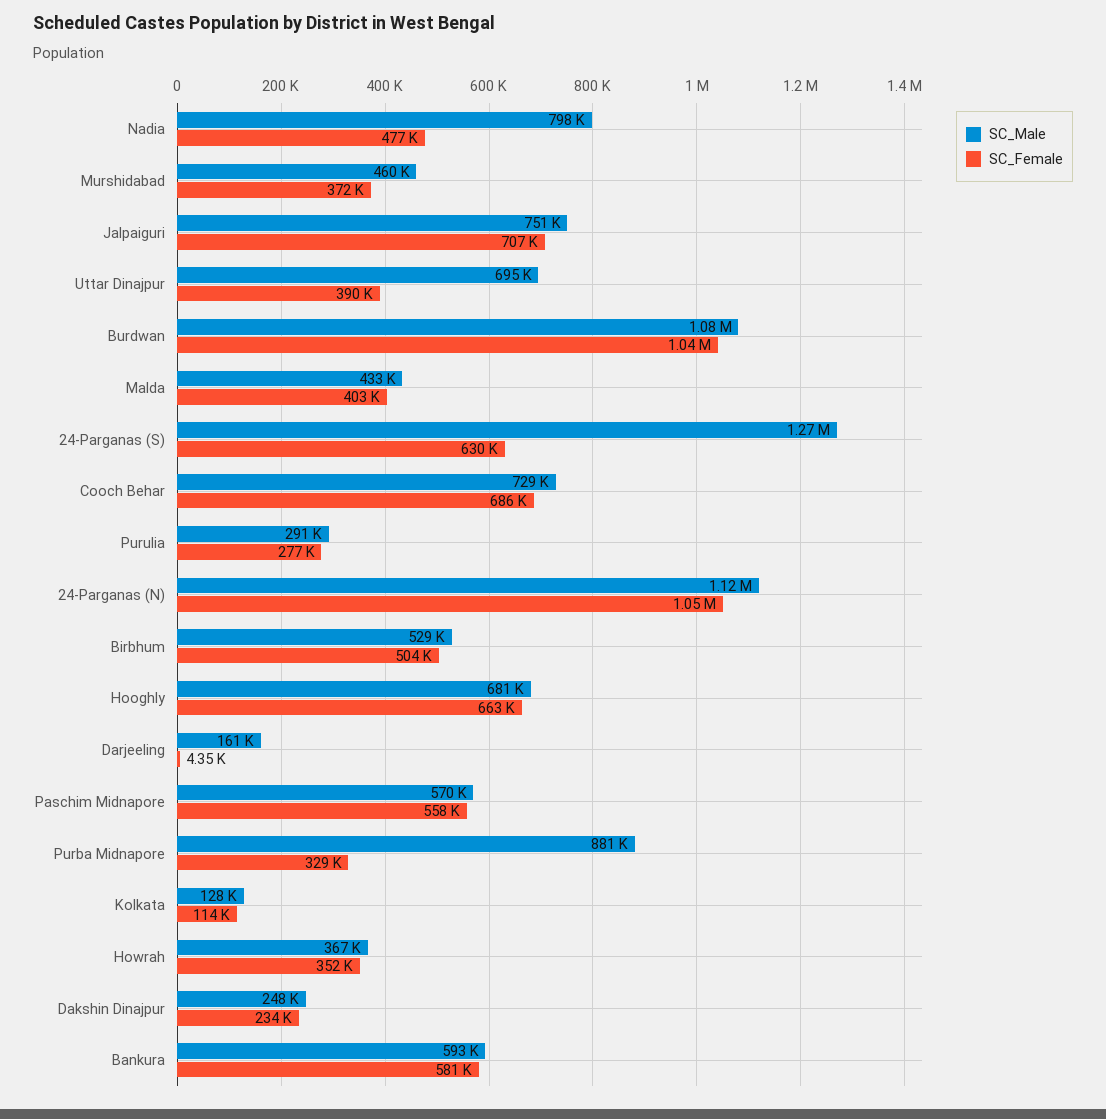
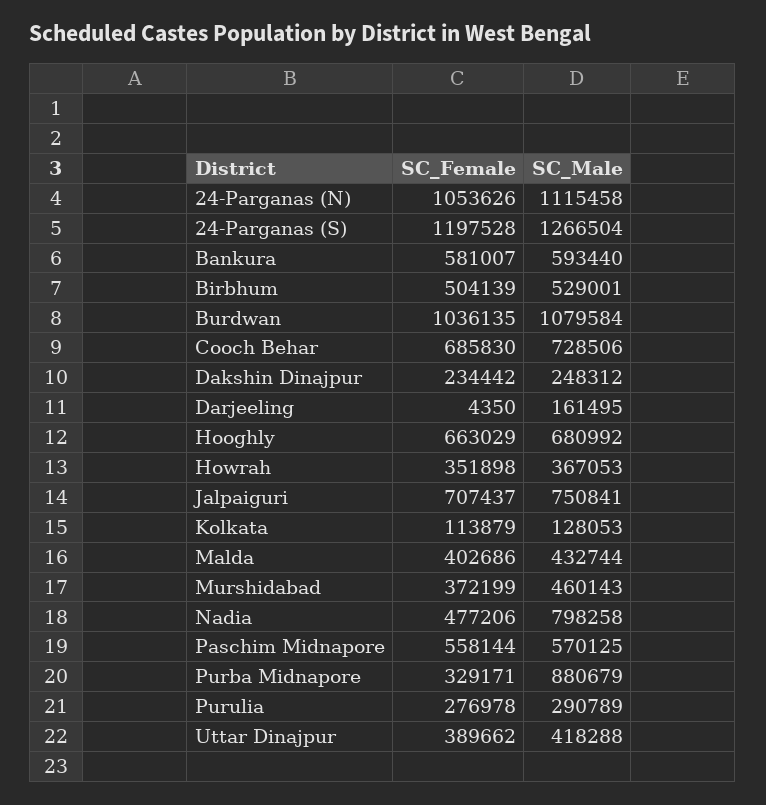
  {
    "SC_Male": {
      "Nadia": 798258,
      "Murshidabad": 460143,
      "Jalpaiguri": 750841,
-     "Uttar Dinajpur": 695000,
+     "Uttar Dinajpur": 418288,
      "Burdwan": 1079584,
      "Malda": 432744,
      "24-Parganas (S)": 1266504,
      "Cooch Behar": 728506,
      "Purulia": 290789,
      "24-Parganas (N)": 1115458,
      "Birbhum": 529001,
      "Hooghly": 680992,
      "Darjeeling": 161495,
      "Paschim Midnapore": 570125,
      "Purba Midnapore": 880679,
      "Kolkata": 128053,
      "Howrah": 367053,
      "Dakshin Dinajpur": 248312,
      "Bankura": 593440
    },
    "SC_Female": {
      "Nadia": 477206,
      "Murshidabad": 372199,
      "Jalpaiguri": 707437,
      "Uttar Dinajpur": 389662,
      "Burdwan": 1036135,
      "Malda": 402686,
-     "24-Parganas (S)": 630000,
+     "24-Parganas (S)": 1197528,
      "Cooch Behar": 685830,
      "Purulia": 276978,
      "24-Parganas (N)": 1053626,
      "Birbhum": 504139,
      "Hooghly": 663029,
      "Darjeeling": 4350,
      "Paschim Midnapore": 558144,
      "Purba Midnapore": 329171,
      "Kolkata": 113879,
      "Howrah": 351898,
      "Dakshin Dinajpur": 234442,
      "Bankura": 581007
    }
  }

